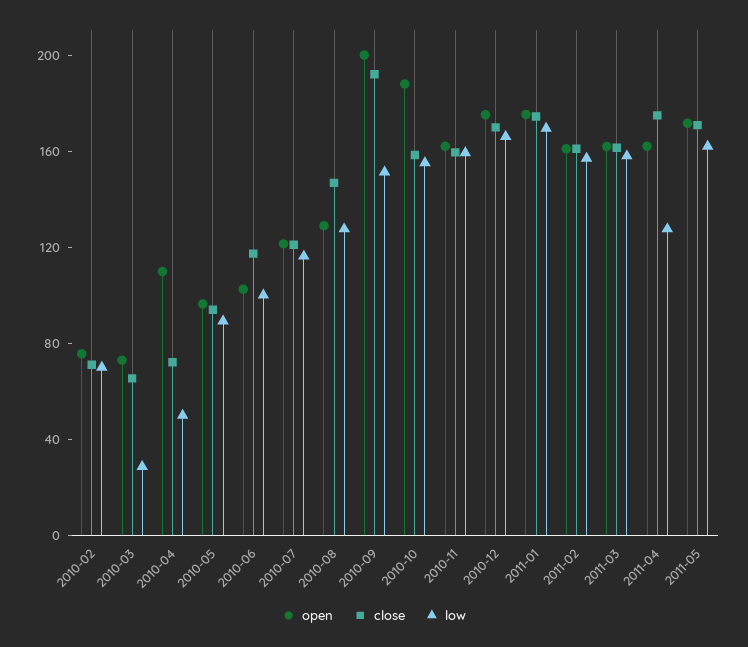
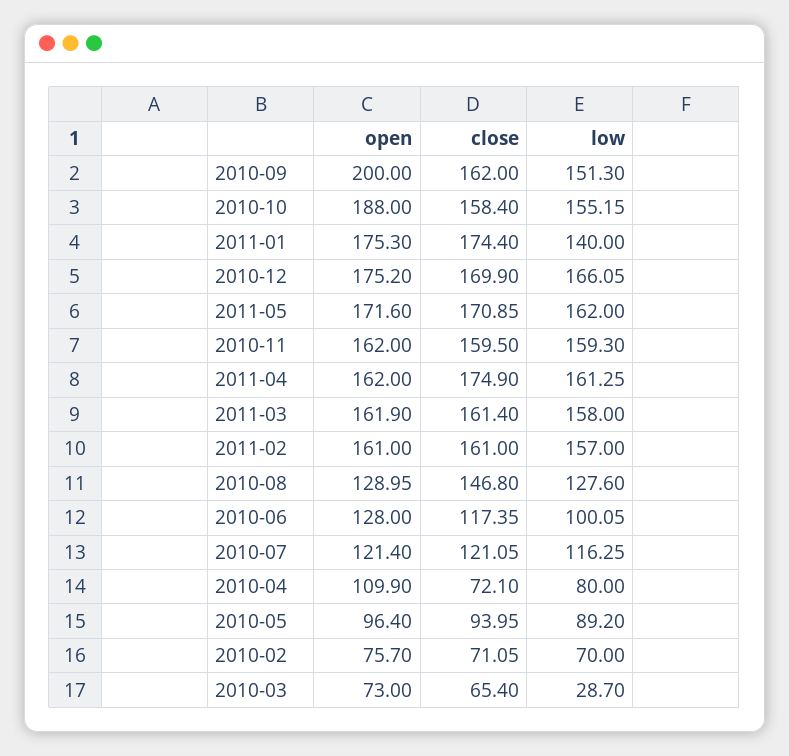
  {
    "open": {
      "2010-02": 75.7,
      "2010-03": 73,
      "2010-04": 109.9,
      "2010-05": 96.4,
-     "2010-06": 100,
+     "2010-06": 128,
      "2010-07": 121.4,
      "2010-08": 128.95,
      "2010-09": 200,
      "2010-10": 188,
      "2010-11": 162,
      "2010-12": 175.2,
      "2011-01": 175.3,
      "2011-02": 161,
      "2011-03": 161.9,
      "2011-04": 162,
      "2011-05": 171.6
    },
    "close": {
      "2010-02": 71.05,
      "2010-03": 65.4,
      "2010-04": 72.1,
      "2010-05": 93.95,
      "2010-06": 117.35,
      "2010-07": 121.05,
      "2010-08": 146.8,
-     "2010-09": 190,
+     "2010-09": 162,
      "2010-10": 158.4,
      "2010-11": 159.5,
      "2010-12": 169.9,
      "2011-01": 174.4,
      "2011-02": 161,
      "2011-03": 161.4,
      "2011-04": 174.9,
      "2011-05": 170.85
    },
    "low": {
      "2010-02": 70,
      "2010-03": 28.7,
-     "2010-04": 50,
+     "2010-04": 80,
      "2010-05": 89.2,
      "2010-06": 100.05,
      "2010-07": 116.25,
      "2010-08": 127.6,
      "2010-09": 151.3,
      "2010-10": 155.15,
      "2010-11": 159.3,
      "2010-12": 166.05,
-     "2011-01": 170,
+     "2011-01": 140,
      "2011-02": 157,
      "2011-03": 158,
-     "2011-04": 130,
+     "2011-04": 161.25,
      "2011-05": 162
    }
  }

